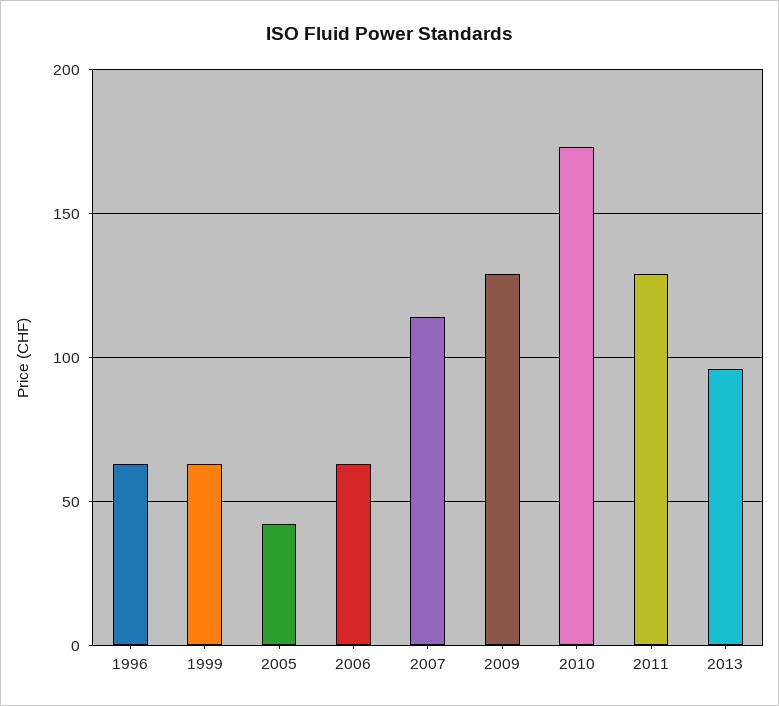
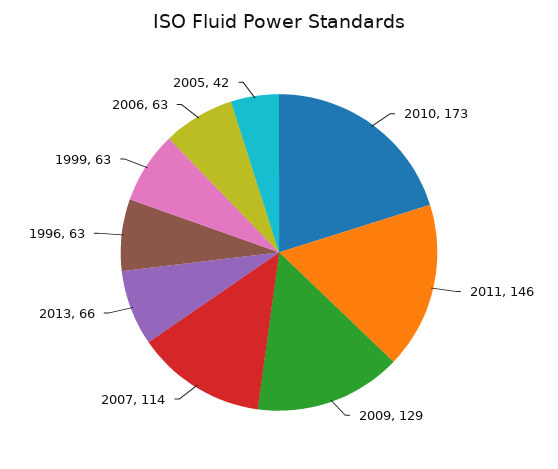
  {
    "1996": 63,
    "1999": 63,
    "2005": 42,
    "2006": 63,
    "2007": 114,
    "2009": 129,
    "2010": 173,
-   "2011": 130,
+   "2011": 146,
-   "2013": 95
+   "2013": 66
  }

